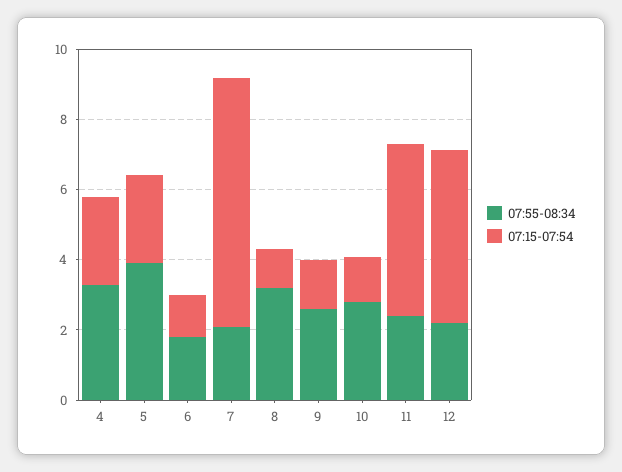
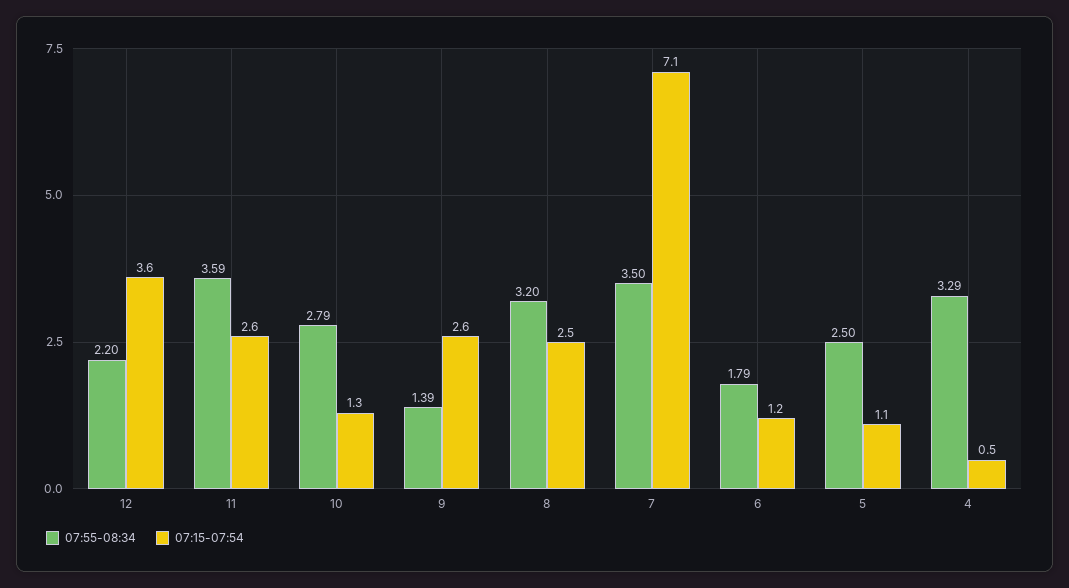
  {
    "07:55-08:34": {
      "4": 3.29,
-     "5": 4,
+     "5": 2.5,
      "6": 1.79,
-     "7": 2,
+     "7": 3.5,
      "8": 3.2,
-     "9": 2.5,
+     "9": 1.39,
      "10": 2.79,
-     "11": 2.5,
+     "11": 3.59,
      "12": 2.2
    },
    "07:15-07:54": {
-     "4": 2.5,
+     "4": 0.5,
-     "5": 2.5,
+     "5": 1.1,
      "6": 1.2,
      "7": 7.1,
-     "8": 1,
+     "8": 2.5,
-     "9": 1.5,
+     "9": 2.6,
      "10": 1.3,
-     "11": 5,
+     "11": 2.6,
-     "12": 5
+     "12": 3.6
    }
  }

